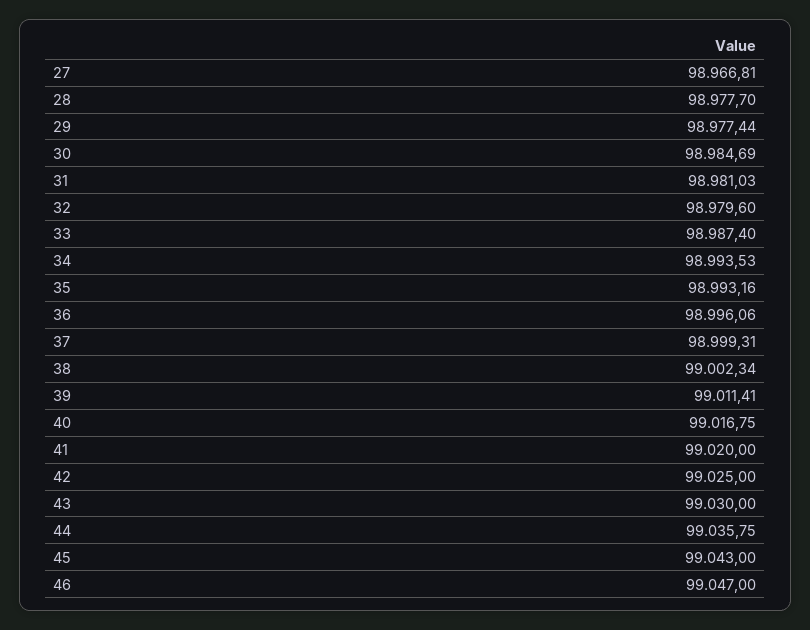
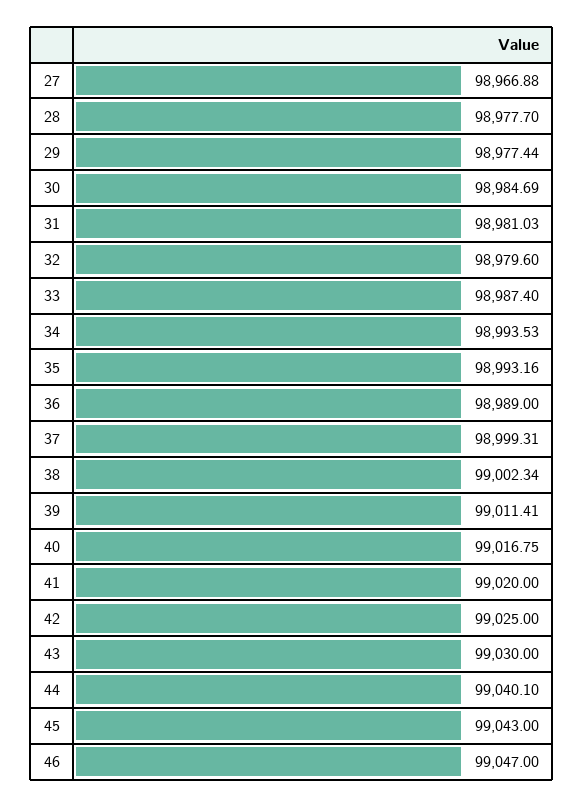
  {
-   "27": 98966.81,
+   "27": 98966.88,
    "28": 98977.7,
    "29": 98977.44,
    "30": 98984.69,
    "31": 98981.03,
    "32": 98979.6,
    "33": 98987.4,
    "34": 98993.53,
    "35": 98993.16,
-   "36": 98996.06,
+   "36": 98989,
    "37": 98999.31,
    "38": 99002.34,
    "39": 99011.41,
    "40": 99016.75,
    "41": 99020,
    "42": 99025,
    "43": 99030,
-   "44": 99035.75,
+   "44": 99040.1,
    "45": 99043,
    "46": 99047
  }

